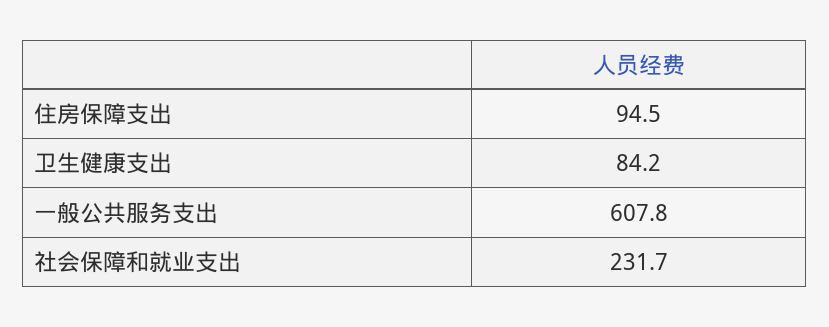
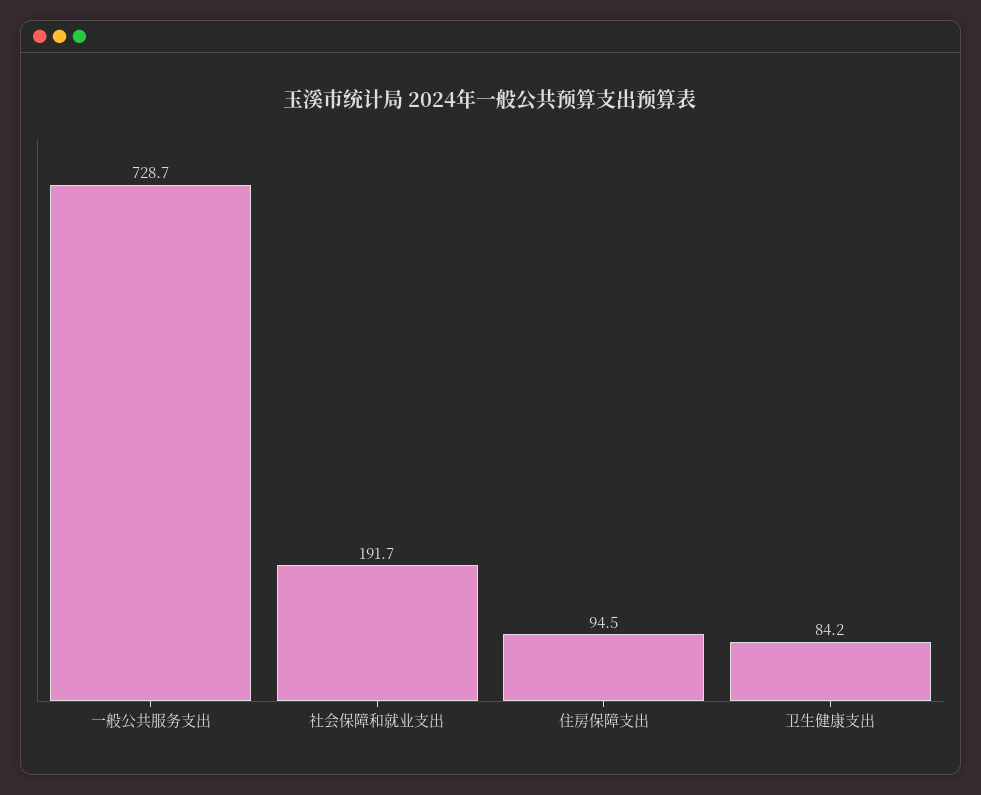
  {
    "住房保障支出": 94.5,
    "卫生健康支出": 84.2,
-   "一般公共服务支出": 607.8,
+   "一般公共服务支出": 728.7,
-   "社会保障和就业支出": 231.7
+   "社会保障和就业支出": 191.7
  }

